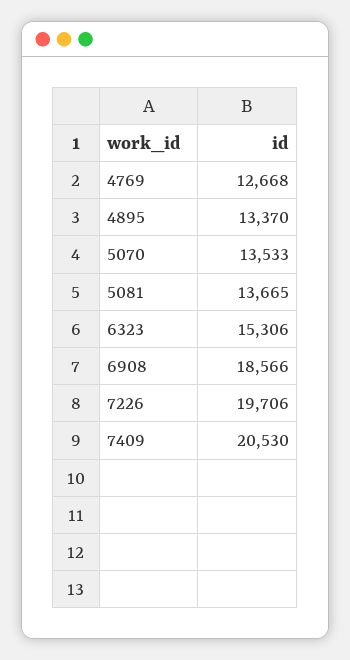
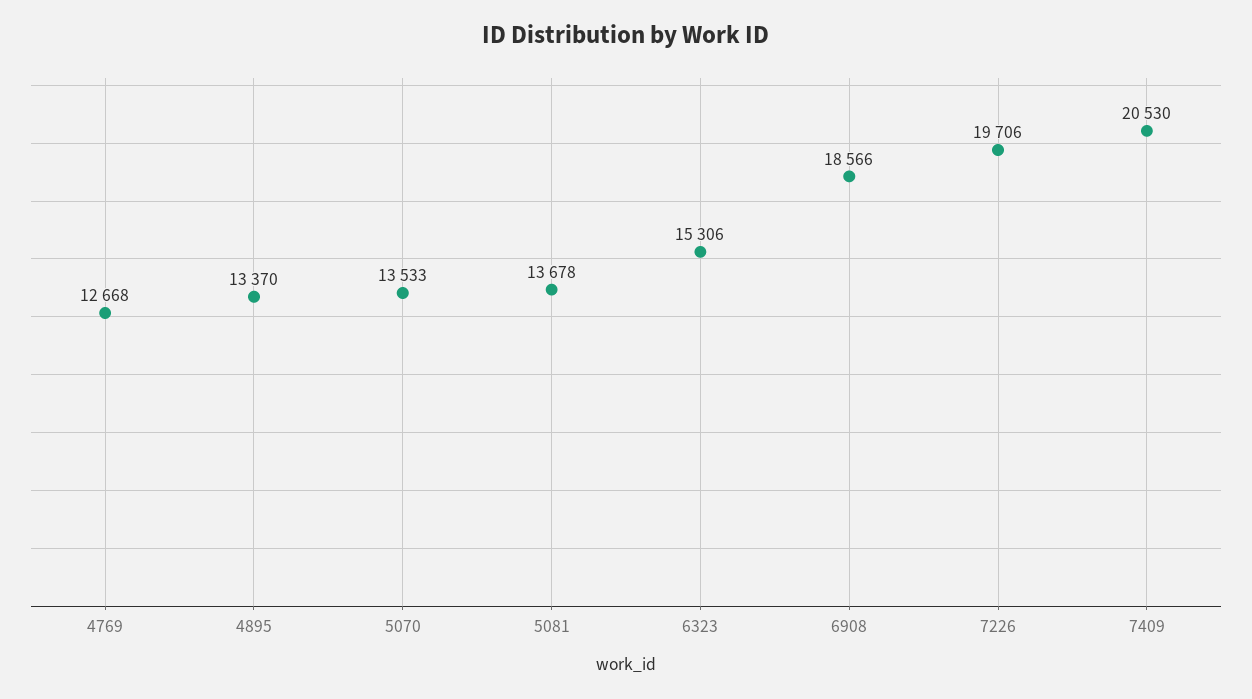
  {
    "4769": 12668,
    "4895": 13370,
    "5070": 13533,
-   "5081": 13665,
+   "5081": 13678,
    "6323": 15306,
    "6908": 18566,
    "7226": 19706,
    "7409": 20530
  }

